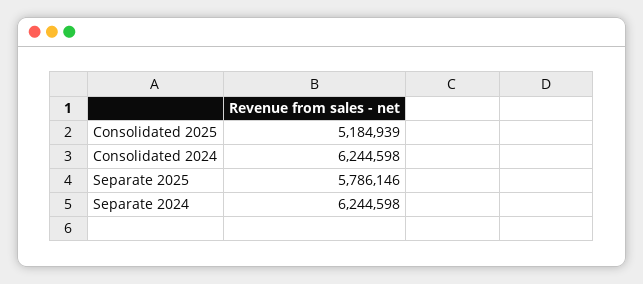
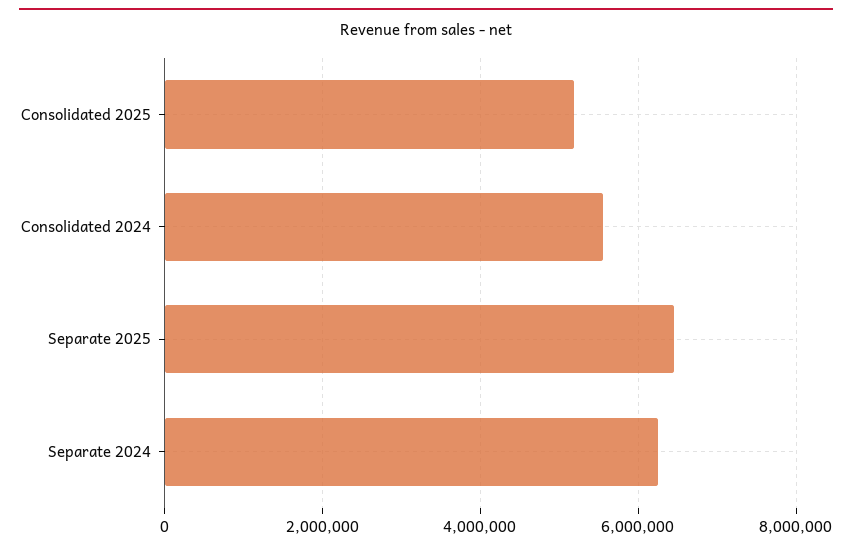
  {
    "Consolidated 2025": 5184939,
-   "Consolidated 2024": 6244598,
+   "Consolidated 2024": 5600000,
-   "Separate 2025": 5786146,
+   "Separate 2025": 6400000,
    "Separate 2024": 6244598
  }

